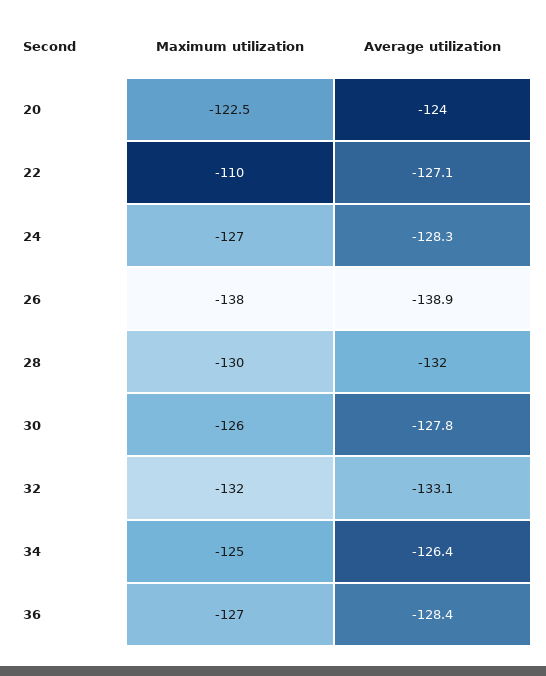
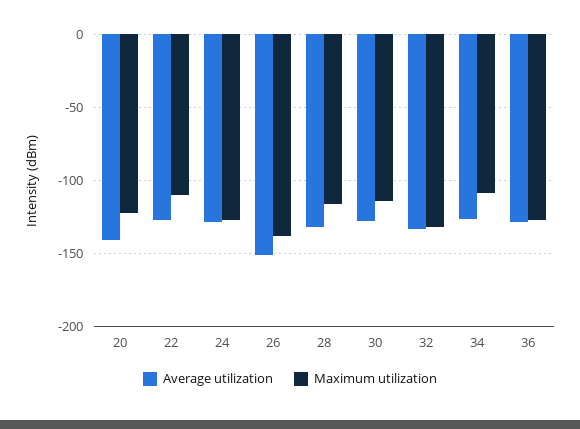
  {
    "Maximum utilization": {
      "20": -122.5,
      "22": -110,
      "24": -127,
      "26": -138,
-     "28": -130,
+     "28": -115,
-     "30": -126,
+     "30": -115,
      "32": -132,
-     "34": -125,
+     "34": -110,
      "36": -127
    },
    "Average utilization": {
-     "20": -124,
+     "20": -140,
      "22": -127.1,
      "24": -128.3,
-     "26": -138.9,
+     "26": -150,
      "28": -132,
      "30": -127.8,
      "32": -133.1,
      "34": -126.4,
      "36": -128.4
    }
  }

